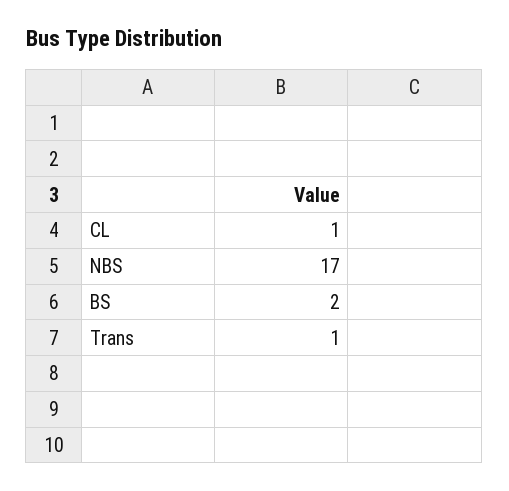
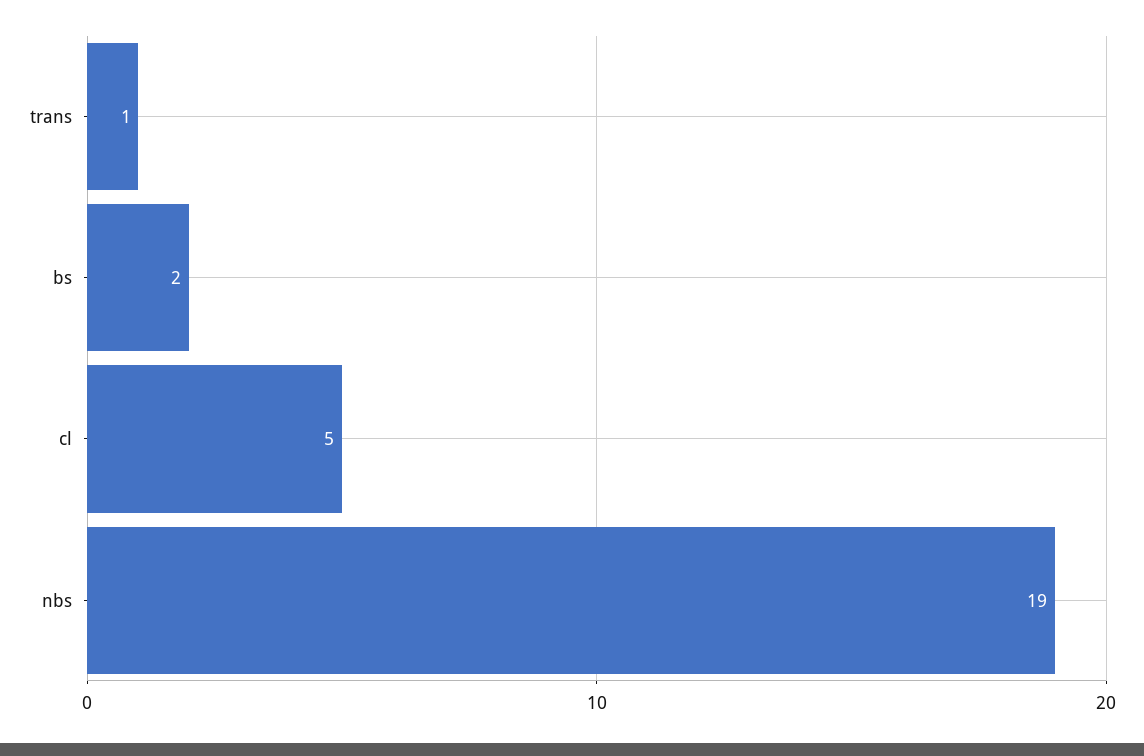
  {
-   "CL": 1,
+   "CL": 5,
-   "NBS": 17,
+   "NBS": 19,
    "BS": 2,
    "Trans": 1
  }

